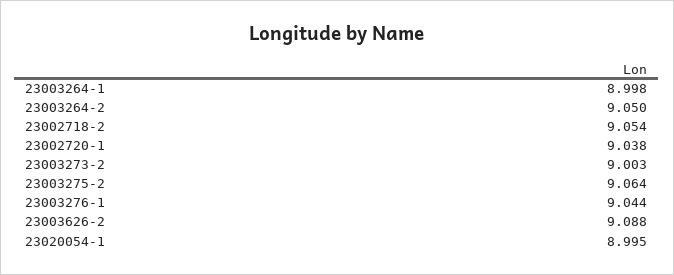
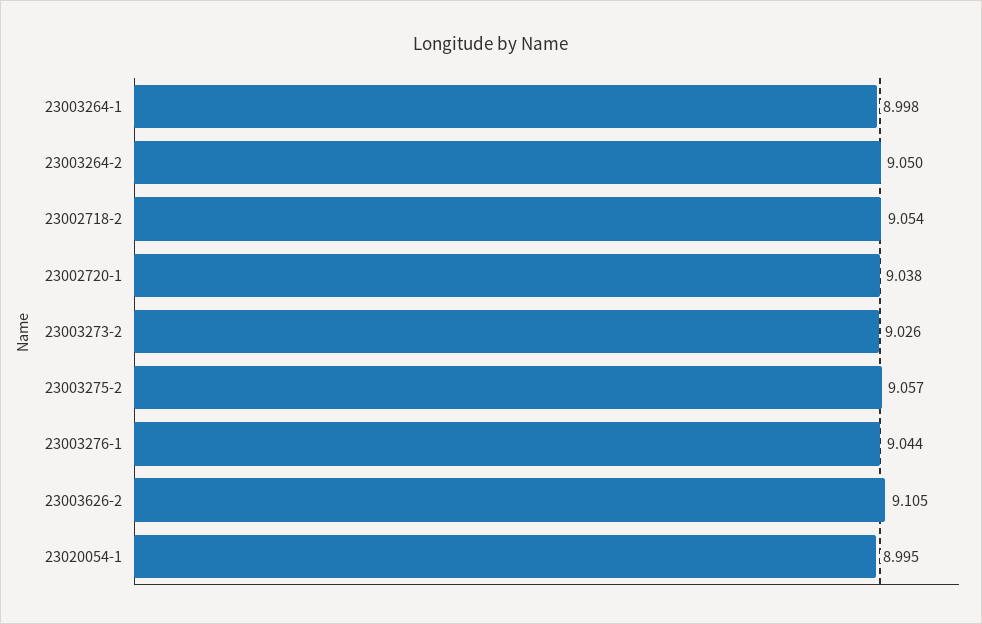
  {
    "23003264-1": 8.998,
    "23003264-2": 9.05,
    "23002718-2": 9.054,
    "23002720-1": 9.038,
-   "23003273-2": 9.003,
+   "23003273-2": 9.026,
-   "23003275-2": 9.064,
+   "23003275-2": 9.057,
    "23003276-1": 9.044,
-   "23003626-2": 9.088,
+   "23003626-2": 9.105,
    "23020054-1": 8.995
  }

